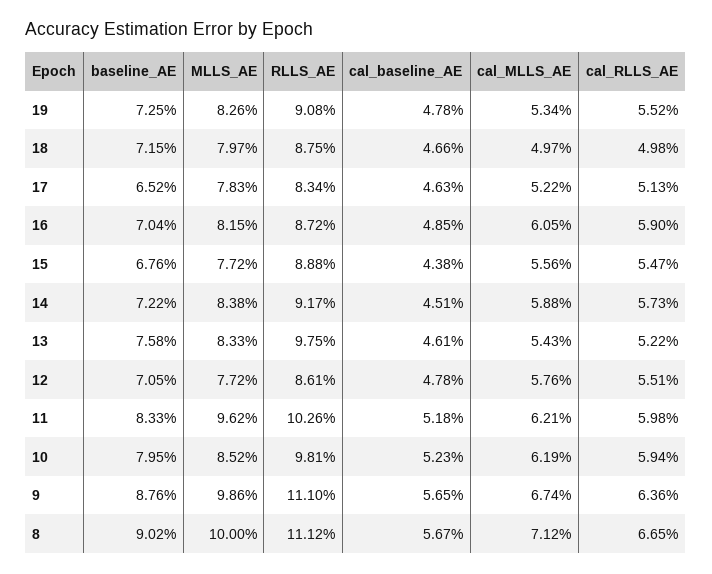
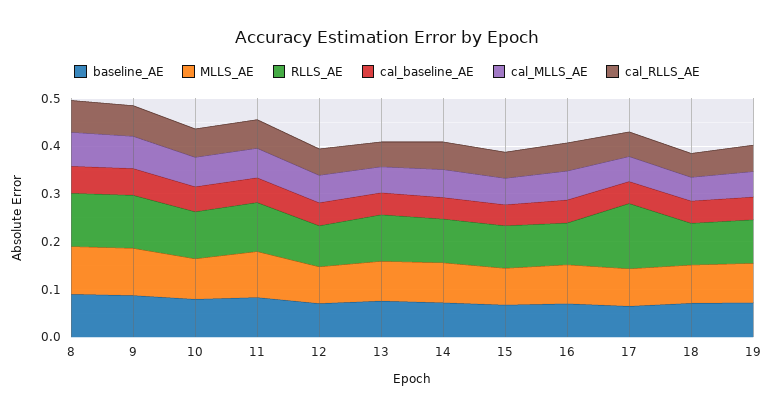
  {
    "baseline_AE": {
      "19": 0.0725,
      "18": 0.0715,
      "17": 0.0652,
      "16": 0.0704,
      "15": 0.0676,
      "14": 0.0722,
      "13": 0.0758,
      "12": 0.0705,
      "11": 0.0833,
      "10": 0.0795,
      "9": 0.0876,
      "8": 0.0902
    },
    "MLLS_AE": {
      "19": 0.0826,
      "18": 0.0797,
      "17": 0.0783,
      "16": 0.0815,
      "15": 0.0772,
      "14": 0.0838,
      "13": 0.0833,
      "12": 0.0772,
      "11": 0.0962,
      "10": 0.0852,
      "9": 0.0986,
      "8": 0.1
    },
    "RLLS_AE": {
      "19": 0.0908,
      "18": 0.0875,
-     "17": 0.0834,
+     "17": 0.14,
      "16": 0.0872,
      "15": 0.0888,
      "14": 0.0917,
      "13": 0.0975,
      "12": 0.0861,
      "11": 0.1026,
      "10": 0.0981,
      "9": 0.111,
      "8": 0.1112
    },
    "cal_baseline_AE": {
      "19": 0.0478,
      "18": 0.0466,
      "17": 0.0463,
      "16": 0.0485,
      "15": 0.0438,
      "14": 0.0451,
      "13": 0.0461,
      "12": 0.0478,
      "11": 0.0518,
      "10": 0.0523,
      "9": 0.0565,
      "8": 0.0567
    },
    "cal_MLLS_AE": {
      "19": 0.0534,
      "18": 0.0497,
      "17": 0.0522,
      "16": 0.0605,
      "15": 0.0556,
      "14": 0.0588,
      "13": 0.0543,
      "12": 0.0576,
      "11": 0.0621,
      "10": 0.0619,
      "9": 0.0674,
      "8": 0.0712
    },
    "cal_RLLS_AE": {
      "19": 0.0552,
      "18": 0.0498,
      "17": 0.0513,
      "16": 0.059,
      "15": 0.0547,
      "14": 0.0573,
      "13": 0.0522,
      "12": 0.0551,
      "11": 0.0598,
      "10": 0.0594,
      "9": 0.0636,
      "8": 0.0665
    }
  }

